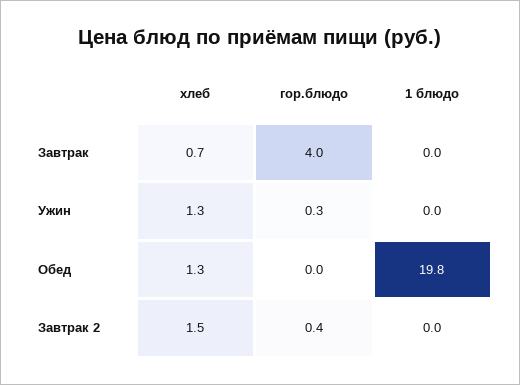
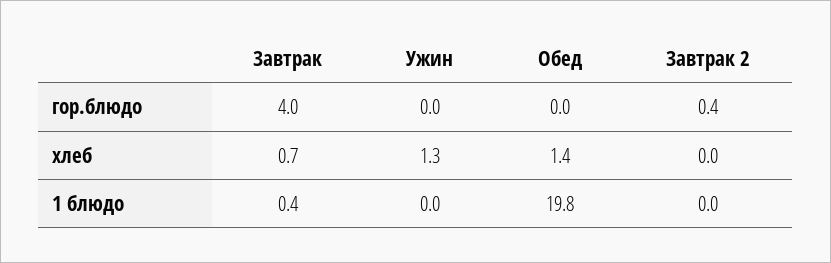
  {
    "хлеб": {
      "Завтрак": 0.7,
      "Ужин": 1.3,
-     "Обед": 1.3,
+     "Обед": 1.4,
-     "Завтрак 2": 1.5
+     "Завтрак 2": 0
    },
    "гор.блюдо": {
      "Завтрак": 4,
-     "Ужин": 0.3,
+     "Ужин": 0,
      "Обед": 0,
      "Завтрак 2": 0.4
    },
    "1 блюдо": {
-     "Завтрак": 0,
+     "Завтрак": 0.4,
      "Ужин": 0,
      "Обед": 19.8,
      "Завтрак 2": 0
    }
  }

